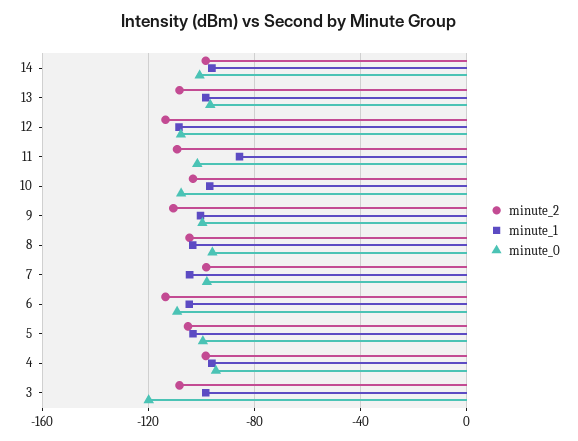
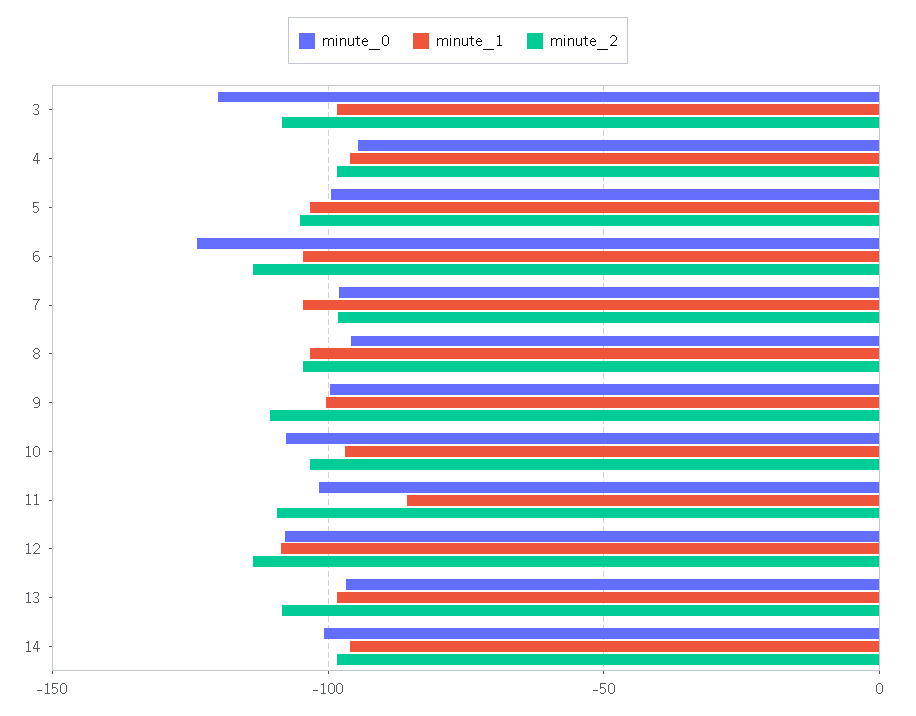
  {
    "minute_2": {
      "14": -100,
      "13": -110,
      "12": -115,
      "11": -110,
      "10": -105,
      "9": -110,
      "8": -105,
      "7": -100,
      "6": -115,
      "5": -105,
      "4": -100,
      "3": -110
    },
    "minute_1": {
      "14": -95,
      "13": -100,
      "12": -110,
      "11": -85,
      "10": -95,
      "9": -100,
      "8": -105,
      "7": -105,
      "6": -105,
      "5": -105,
      "4": -95,
      "3": -100
    },
    "minute_0": {
      "14": -100,
      "13": -95,
      "12": -110,
      "11": -100,
      "10": -110,
      "9": -100,
      "8": -95,
      "7": -100,
-     "6": -110,
+     "6": -125,
      "5": -100,
      "4": -95,
      "3": -120
    }
  }

